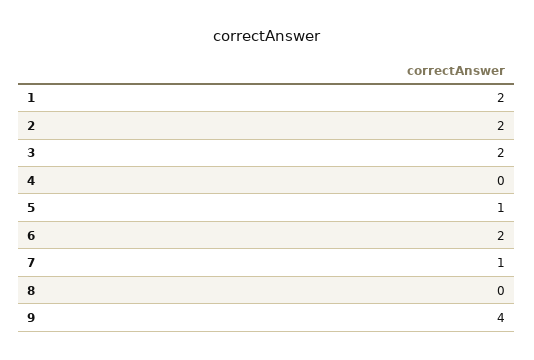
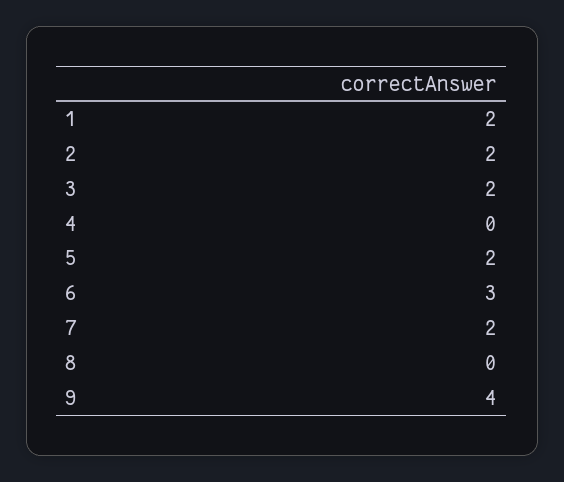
  {
    "1": 2,
    "2": 2,
    "3": 2,
    "4": 0,
-   "5": 1,
+   "5": 2,
-   "6": 2,
+   "6": 3,
-   "7": 1,
+   "7": 2,
    "8": 0,
    "9": 4
  }

